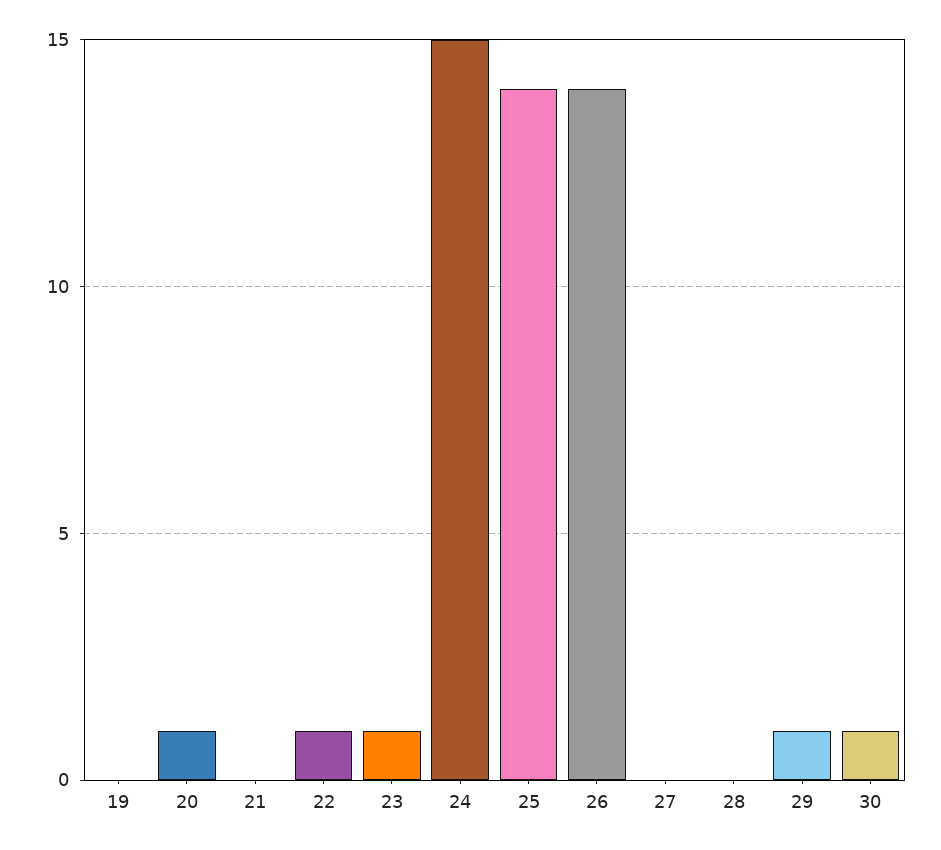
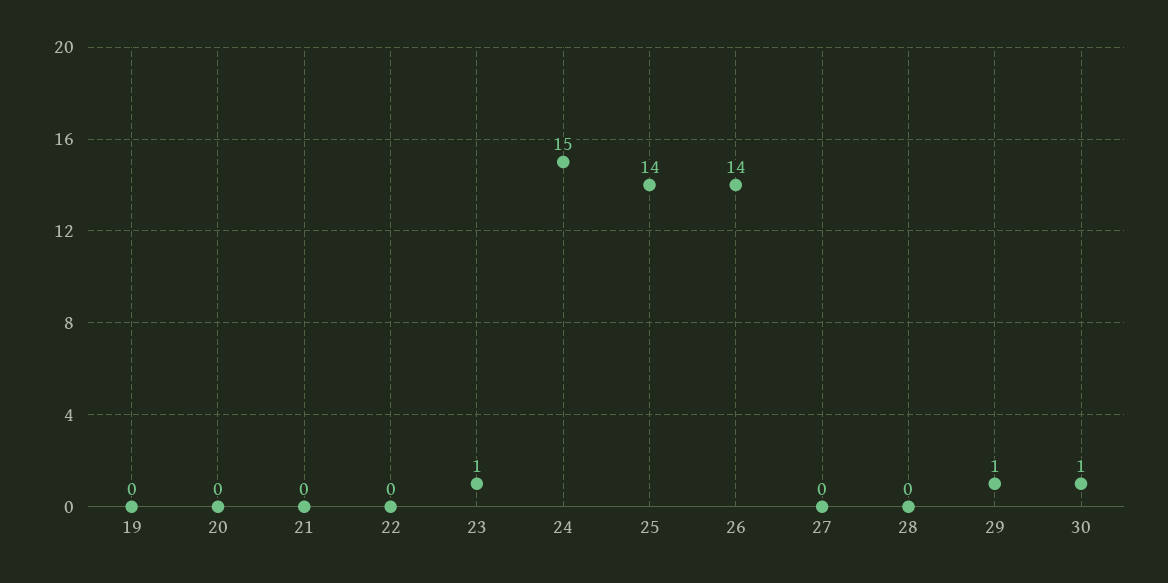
  {
    "19": 0,
-   "20": 1,
+   "20": 0,
    "21": 0,
-   "22": 1,
+   "22": 0,
    "23": 1,
    "24": 15,
    "25": 14,
    "26": 14,
    "27": 0,
    "28": 0,
    "29": 1,
    "30": 1
  }

